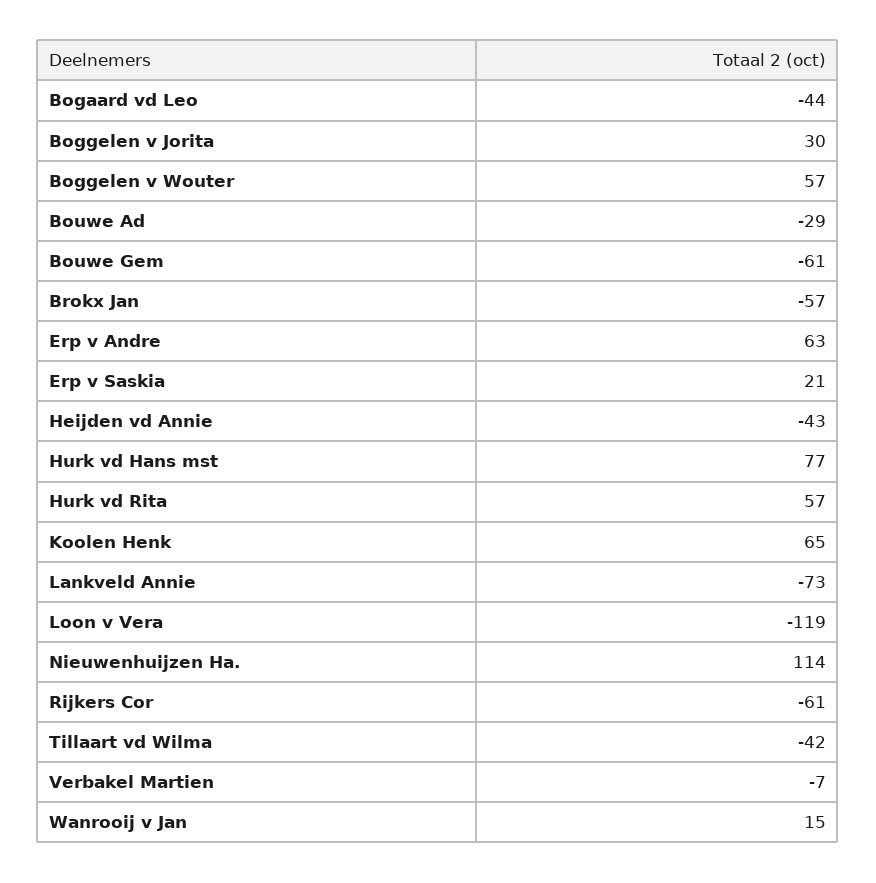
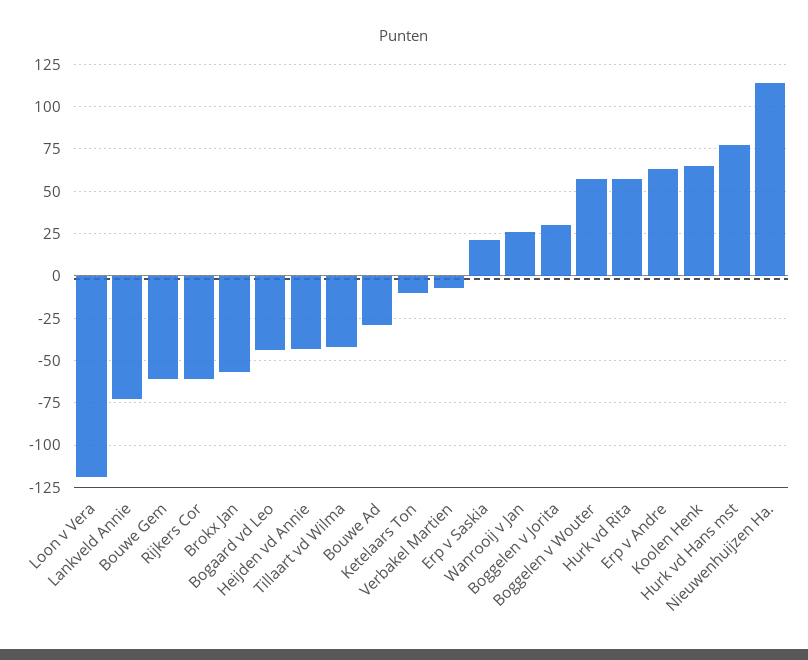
  {
    "Bogaard vd Leo": -44,
    "Boggelen v Jorita": 30,
    "Boggelen v Wouter": 57,
    "Bouwe Ad": -29,
    "Bouwe Gem": -61,
    "Brokx Jan": -57,
    "Erp v Andre": 63,
    "Erp v Saskia": 21,
    "Heijden vd Annie": -43,
    "Hurk vd Hans mst": 77,
    "Hurk vd Rita": 57,
    "Koolen Henk": 65,
    "Lankveld Annie": -73,
    "Loon v Vera": -119,
    "Nieuwenhuijzen Ha.": 114,
    "Rijkers Cor": -61,
    "Tillaart vd Wilma": -42,
    "Verbakel Martien": -7,
-   "Wanrooij v Jan": 15
+   "Wanrooij v Jan": 25,
+   "Ketelaars Ton": -10
  }

